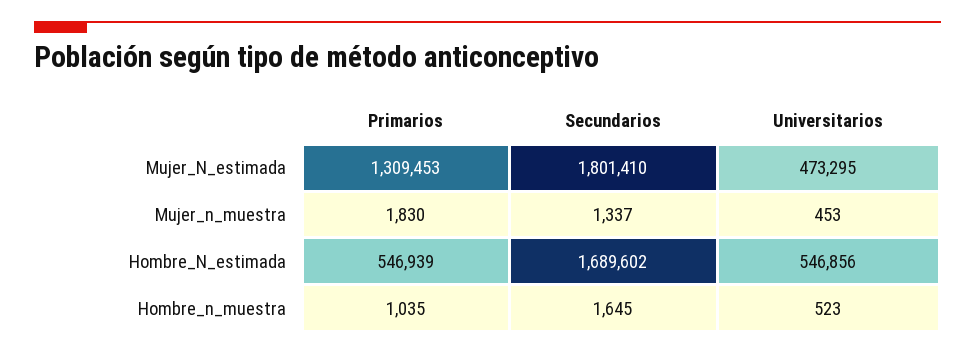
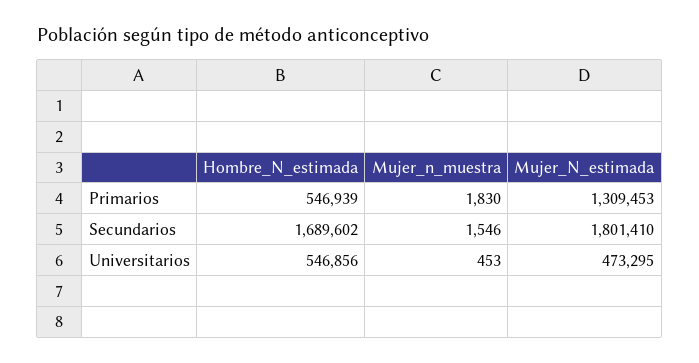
  {
    "Primarios": {
      "Mujer_N_estimada": 1309453,
      "Mujer_n_muestra": 1830,
-     "Hombre_N_estimada": 546939,
+     "Hombre_N_estimada": 546939
-     "Hombre_n_muestra": 1035
    },
    "Secundarios": {
      "Mujer_N_estimada": 1801410,
-     "Mujer_n_muestra": 1337,
+     "Mujer_n_muestra": 1546,
-     "Hombre_N_estimada": 1689602,
+     "Hombre_N_estimada": 1689602
-     "Hombre_n_muestra": 1645
    },
    "Universitarios": {
      "Mujer_N_estimada": 473295,
      "Mujer_n_muestra": 453,
-     "Hombre_N_estimada": 546856,
+     "Hombre_N_estimada": 546856
-     "Hombre_n_muestra": 523
    }
  }

